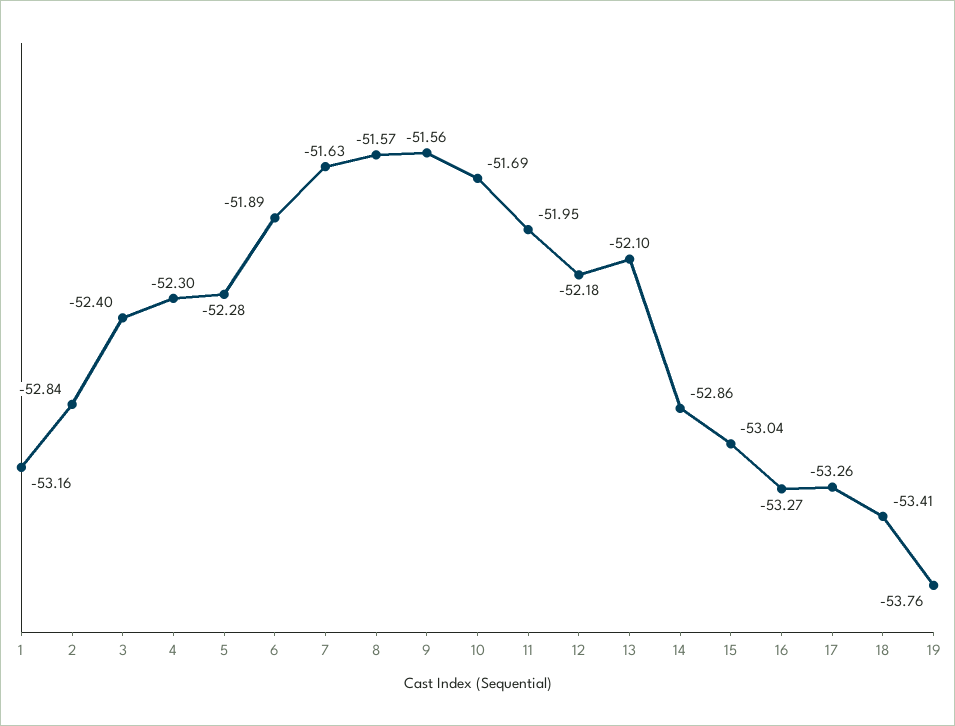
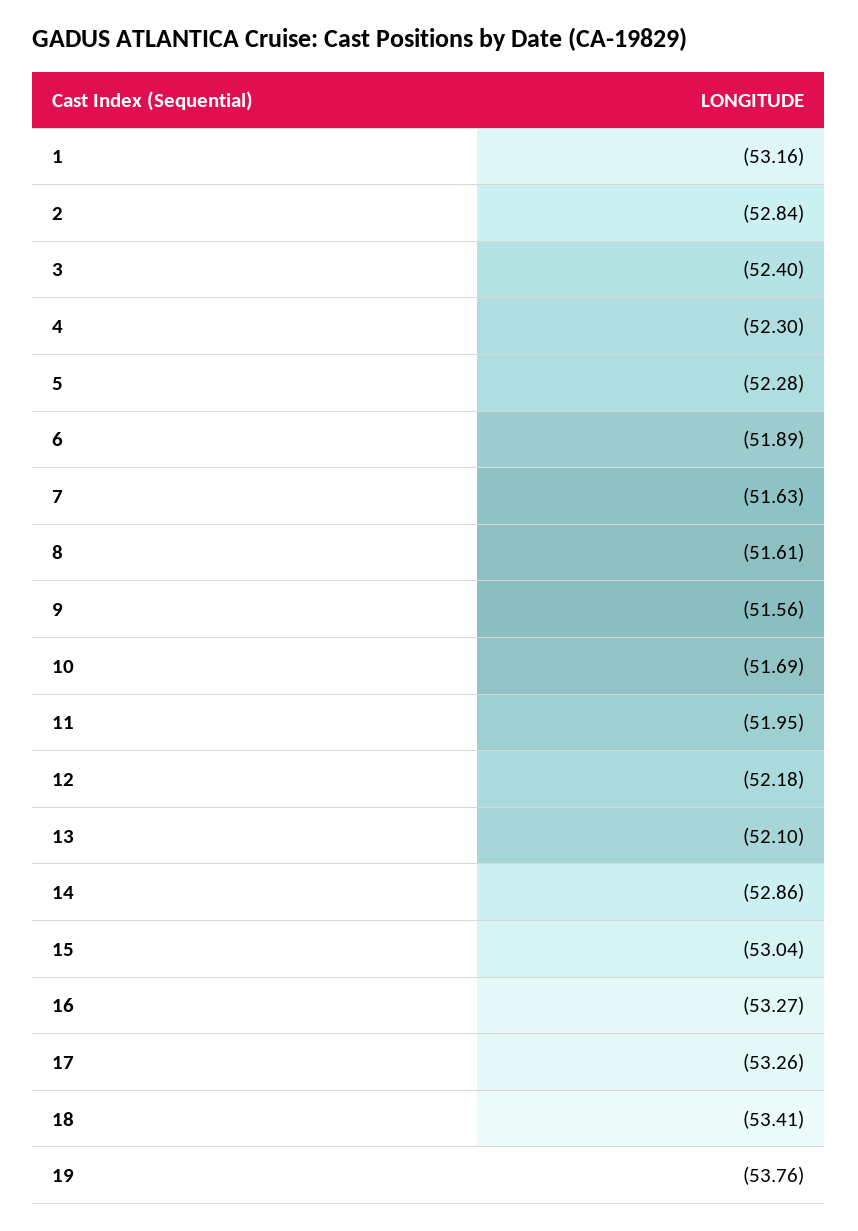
  {
    "1": -53.16,
    "2": -52.84,
    "3": -52.4,
    "4": -52.3,
    "5": -52.28,
    "6": -51.89,
    "7": -51.63,
-   "8": -51.57,
+   "8": -51.61,
    "9": -51.56,
    "10": -51.69,
    "11": -51.95,
    "12": -52.18,
    "13": -52.1,
    "14": -52.86,
    "15": -53.04,
    "16": -53.27,
    "17": -53.26,
    "18": -53.41,
    "19": -53.76
  }

